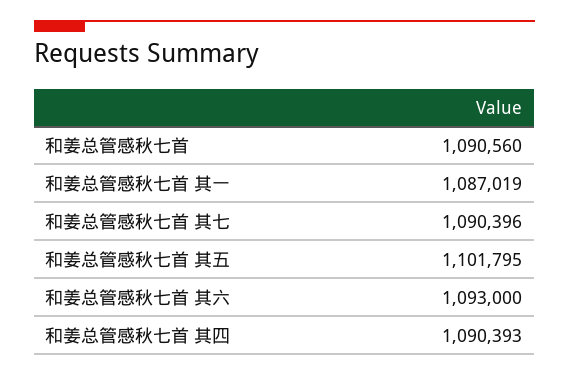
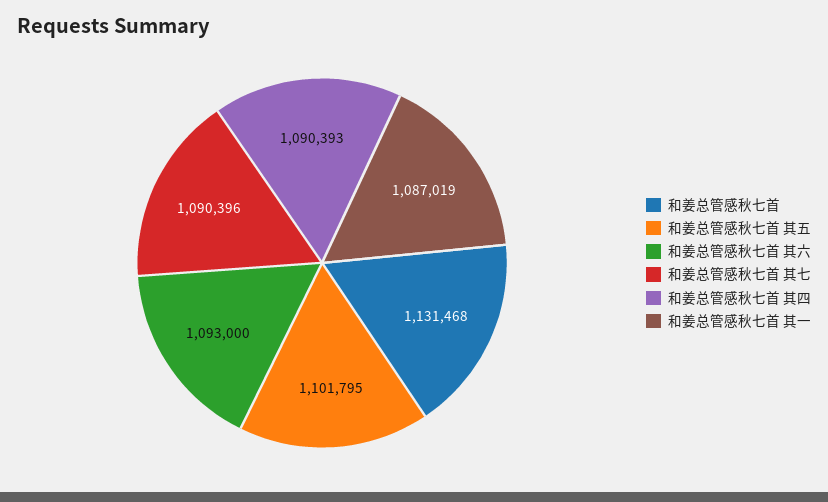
  {
-   "和姜总管感秋七首": 1090560,
+   "和姜总管感秋七首": 1131468,
    "和姜总管感秋七首 其一": 1087019,
    "和姜总管感秋七首 其七": 1090396,
    "和姜总管感秋七首 其五": 1101795,
    "和姜总管感秋七首 其六": 1093000,
    "和姜总管感秋七首 其四": 1090393
  }

